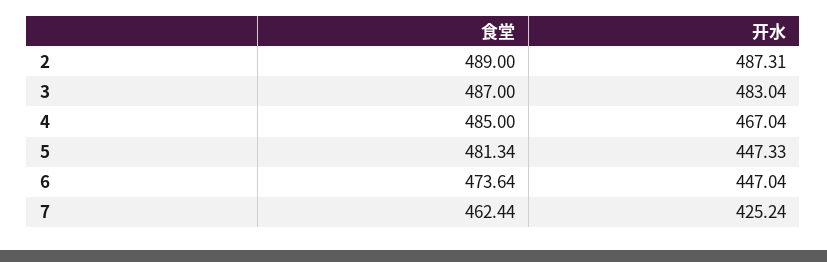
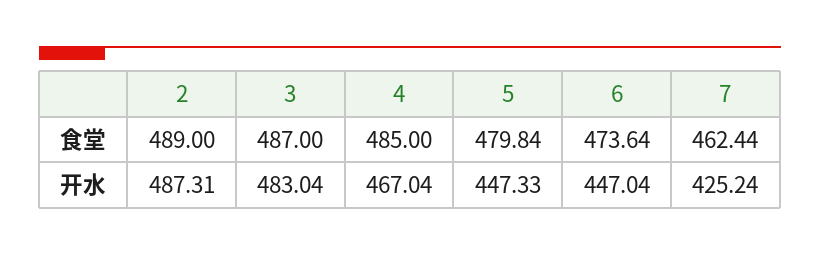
  {
    "食堂": {
      "2": 489,
      "3": 487,
      "4": 485,
-     "5": 481.34,
+     "5": 479.84,
      "6": 473.64,
      "7": 462.44
    },
    "开水": {
      "2": 487.31,
      "3": 483.04,
      "4": 467.04,
      "5": 447.33,
      "6": 447.04,
      "7": 425.24
    }
  }

